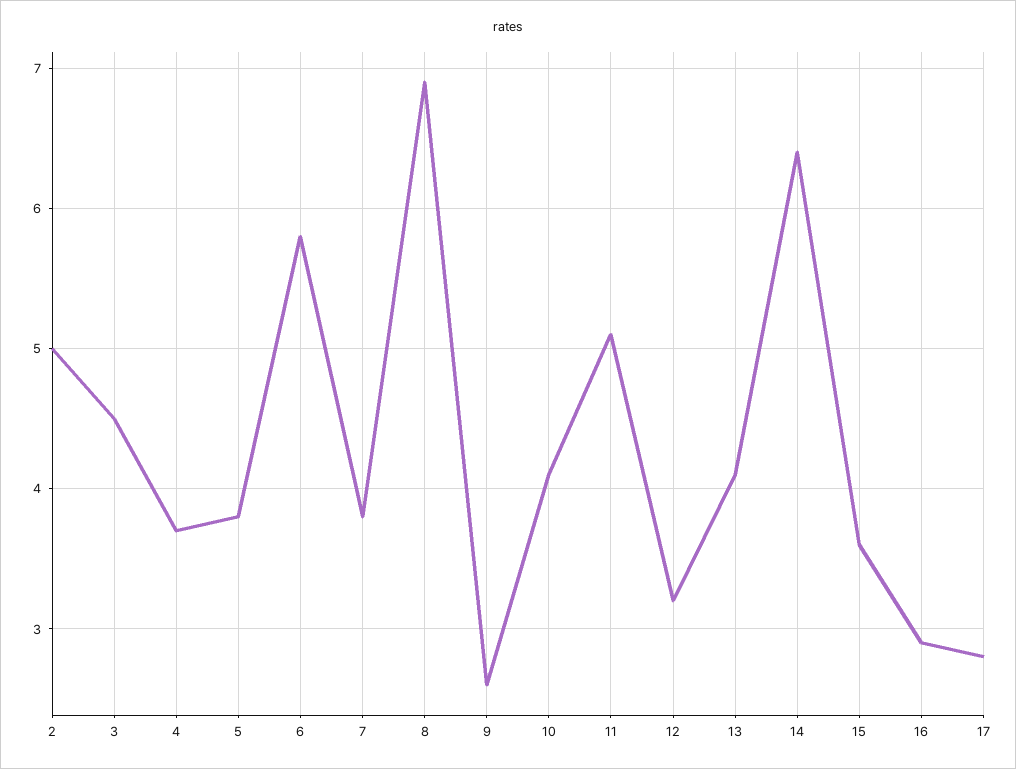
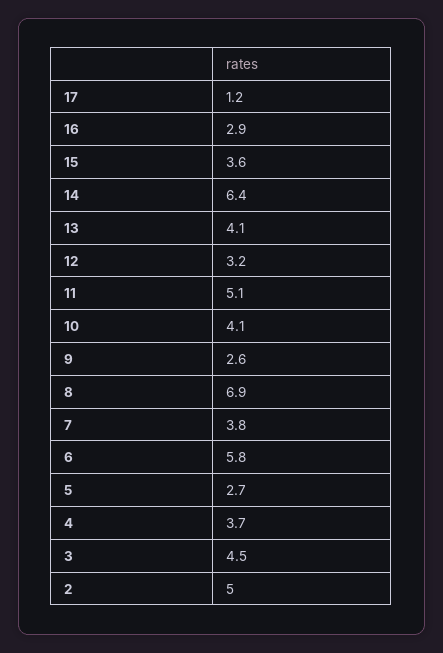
  {
    "2": 5,
    "3": 4.5,
    "4": 3.7,
-   "5": 3.8,
+   "5": 2.7,
    "6": 5.8,
    "7": 3.8,
    "8": 6.9,
    "9": 2.6,
    "10": 4.1,
    "11": 5.1,
    "12": 3.2,
    "13": 4.1,
    "14": 6.4,
    "15": 3.6,
    "16": 2.9,
-   "17": 2.8
+   "17": 1.2
  }

